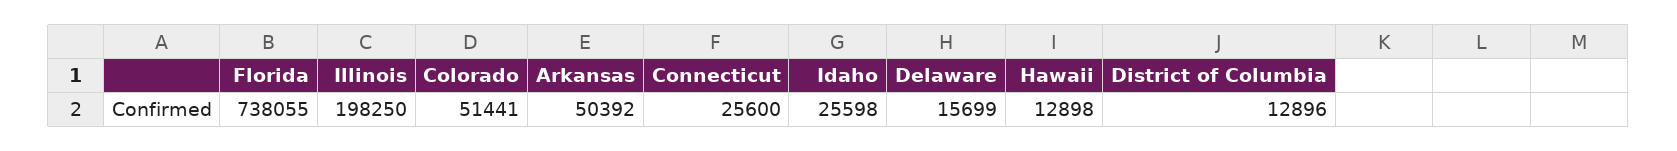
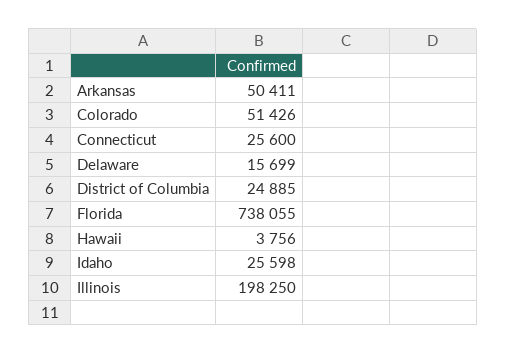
  {
    "Florida": 738055,
    "Illinois": 198250,
-   "Colorado": 51441,
+   "Colorado": 51426,
-   "Arkansas": 50392,
+   "Arkansas": 50411,
    "Connecticut": 25600,
    "Idaho": 25598,
    "Delaware": 15699,
-   "Hawaii": 12898,
+   "Hawaii": 3756,
-   "District of Columbia": 12896
+   "District of Columbia": 24885
  }

